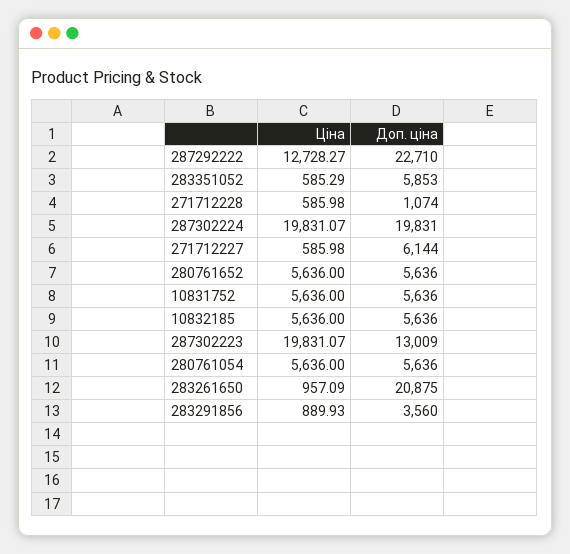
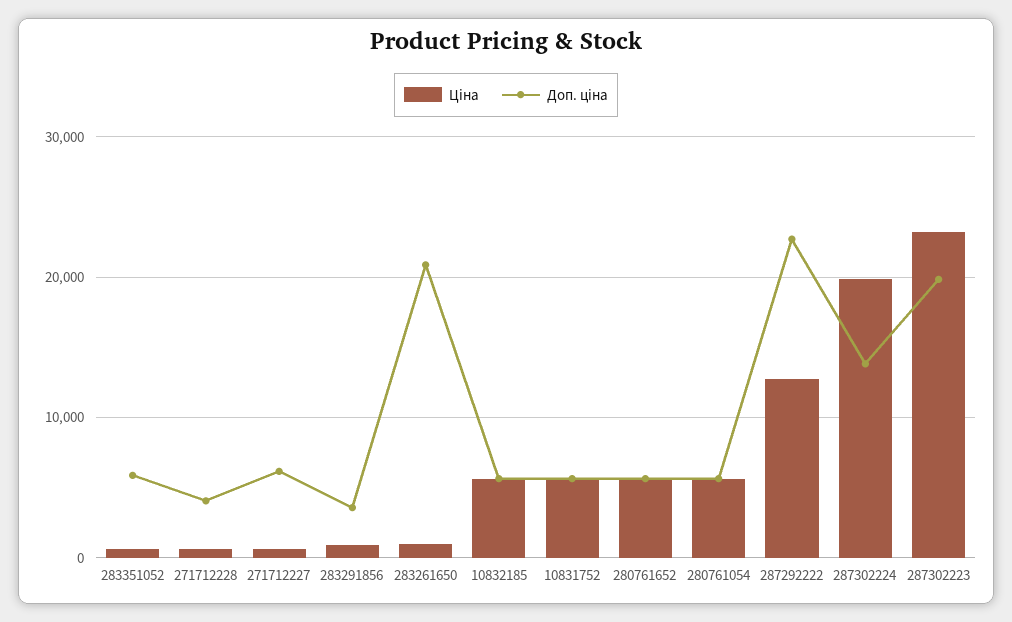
  {
    "Ціна": {
      "287292222": 12728.27,
      "283351052": 585.29,
      "271712228": 585.98,
      "287302224": 19831.07,
      "271712227": 585.98,
      "280761652": 5636,
      "10831752": 5636,
      "10832185": 5636,
-     "287302223": 19831.07,
+     "287302223": 23000,
      "280761054": 5636,
      "283261650": 957.09,
      "283291856": 889.93
    },
    "Доп. ціна": {
      "287292222": 22710,
      "283351052": 5853,
-     "271712228": 1074,
+     "271712228": 4000,
-     "287302224": 19831,
+     "287302224": 14000,
      "271712227": 6144,
      "280761652": 5636,
      "10831752": 5636,
      "10832185": 5636,
-     "287302223": 13009,
+     "287302223": 20000,
      "280761054": 5636,
      "283261650": 20875,
      "283291856": 3560
    }
  }

